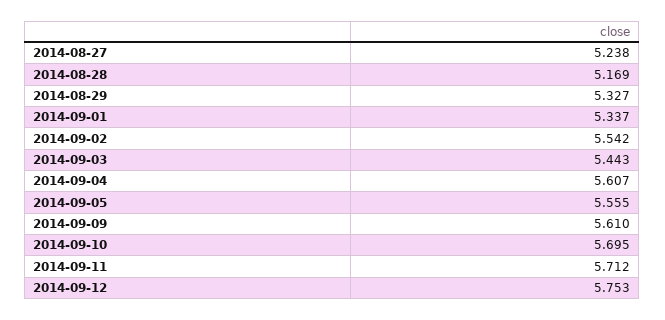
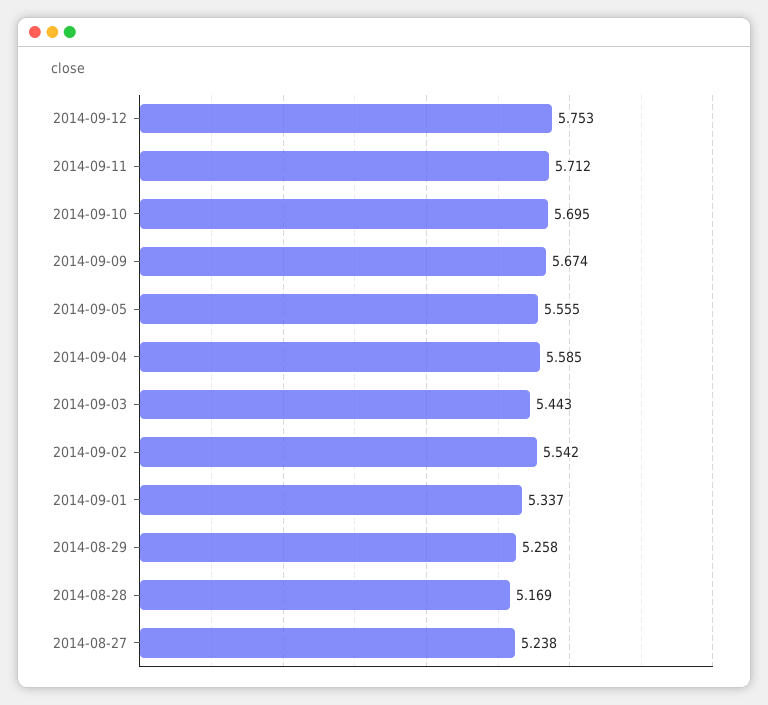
  {
    "2014-08-27": 5.238,
    "2014-08-28": 5.169,
-   "2014-08-29": 5.327,
+   "2014-08-29": 5.258,
    "2014-09-01": 5.337,
    "2014-09-02": 5.542,
    "2014-09-03": 5.443,
-   "2014-09-04": 5.607,
+   "2014-09-04": 5.585,
    "2014-09-05": 5.555,
-   "2014-09-09": 5.61,
+   "2014-09-09": 5.674,
    "2014-09-10": 5.695,
    "2014-09-11": 5.712,
    "2014-09-12": 5.753
  }

